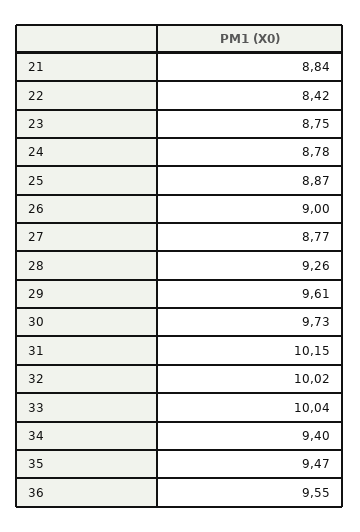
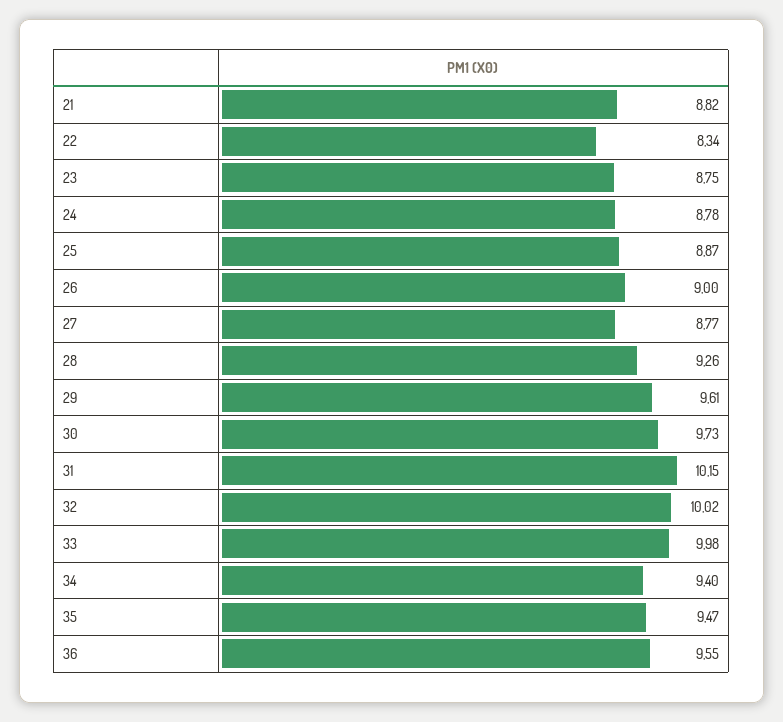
  {
-   "21": 8.84,
+   "21": 8.82,
-   "22": 8.42,
+   "22": 8.34,
    "23": 8.75,
    "24": 8.78,
    "25": 8.87,
    "26": 9,
    "27": 8.77,
    "28": 9.26,
    "29": 9.61,
    "30": 9.73,
    "31": 10.15,
    "32": 10.02,
-   "33": 10.04,
+   "33": 9.98,
    "34": 9.4,
    "35": 9.47,
    "36": 9.55
  }

